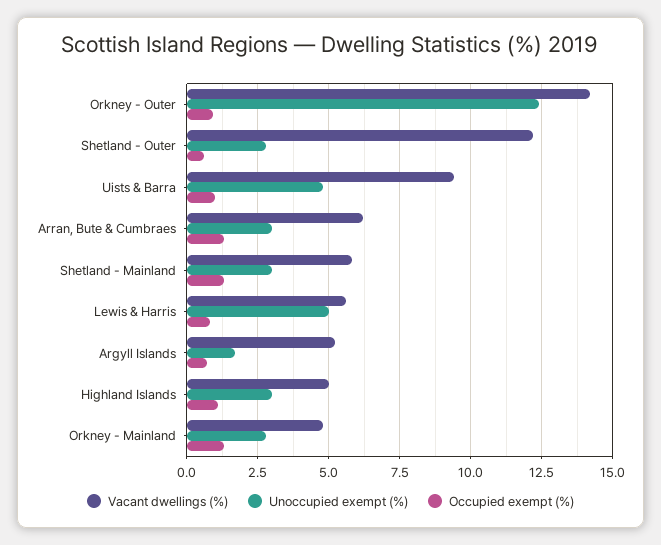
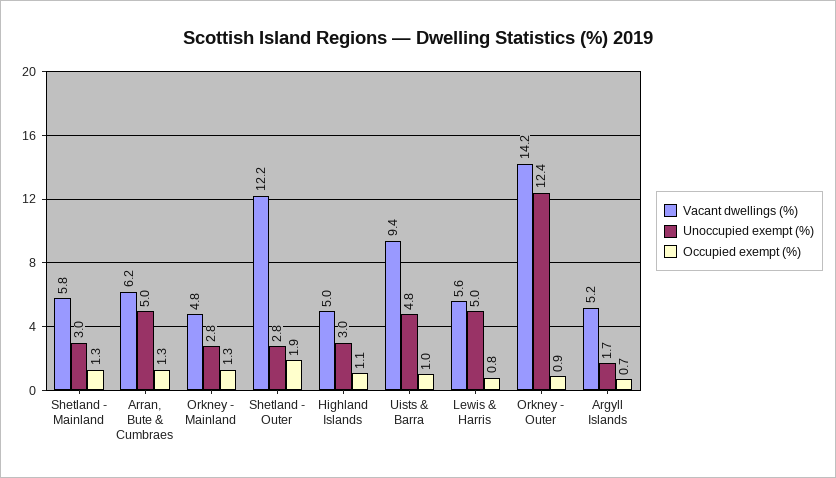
  {
    "Vacant dwellings (%)": {
      "Orkney - Outer": 14.2,
      "Shetland - Outer": 12.2,
      "Uists & Barra": 9.4,
      "Arran, Bute & Cumbraes": 6.2,
      "Shetland - Mainland": 5.8,
      "Lewis & Harris": 5.6,
      "Argyll Islands": 5.2,
      "Highland Islands": 5,
      "Orkney - Mainland": 4.8
    },
    "Unoccupied exempt (%)": {
      "Orkney - Outer": 12.4,
      "Shetland - Outer": 2.8,
      "Uists & Barra": 4.8,
-     "Arran, Bute & Cumbraes": 3,
+     "Arran, Bute & Cumbraes": 5,
      "Shetland - Mainland": 3,
      "Lewis & Harris": 5,
      "Argyll Islands": 1.7,
      "Highland Islands": 3,
      "Orkney - Mainland": 2.8
    },
    "Occupied exempt (%)": {
      "Orkney - Outer": 0.9,
-     "Shetland - Outer": 0.5,
+     "Shetland - Outer": 1.9,
      "Uists & Barra": 1,
      "Arran, Bute & Cumbraes": 1.3,
      "Shetland - Mainland": 1.3,
      "Lewis & Harris": 0.8,
      "Argyll Islands": 0.7,
      "Highland Islands": 1.1,
      "Orkney - Mainland": 1.3
    }
  }

